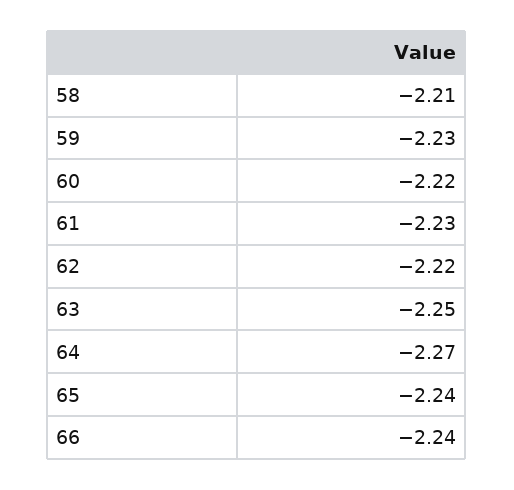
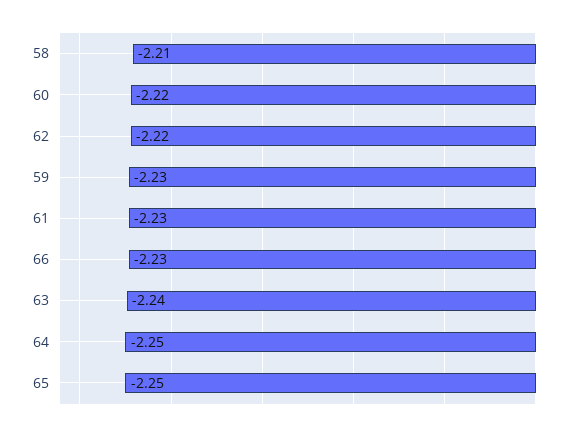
  {
    "58": -2.21,
    "59": -2.23,
    "60": -2.22,
    "61": -2.23,
    "62": -2.22,
-   "63": -2.25,
+   "63": -2.24,
-   "64": -2.27,
+   "64": -2.25,
-   "65": -2.24,
+   "65": -2.25,
-   "66": -2.24
+   "66": -2.23
  }

